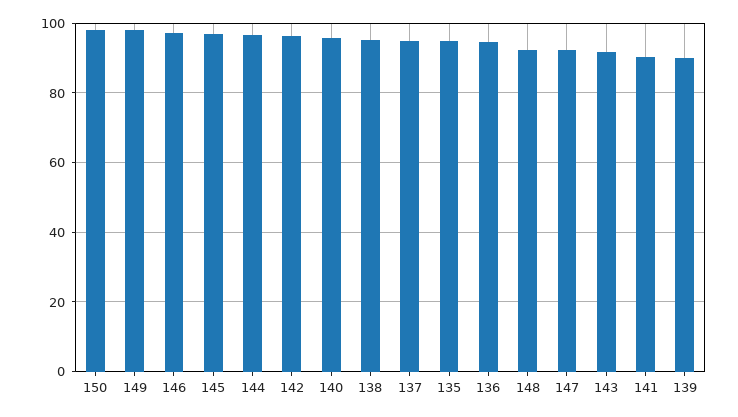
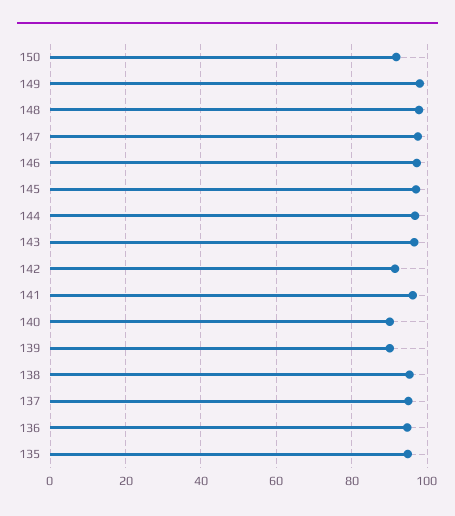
  {
-   "150": 98,
+   "150": 92,
    "149": 98,
    "146": 98,
    "145": 98,
    "144": 96,
-   "142": 96,
+   "142": 92,
-   "140": 96,
+   "140": 90,
    "138": 96,
    "137": 94,
    "135": 94,
    "136": 94,
-   "148": 92,
+   "148": 98,
-   "147": 92,
+   "147": 98,
-   "143": 92,
+   "143": 96,
-   "141": 90,
+   "141": 96,
    "139": 90
  }

